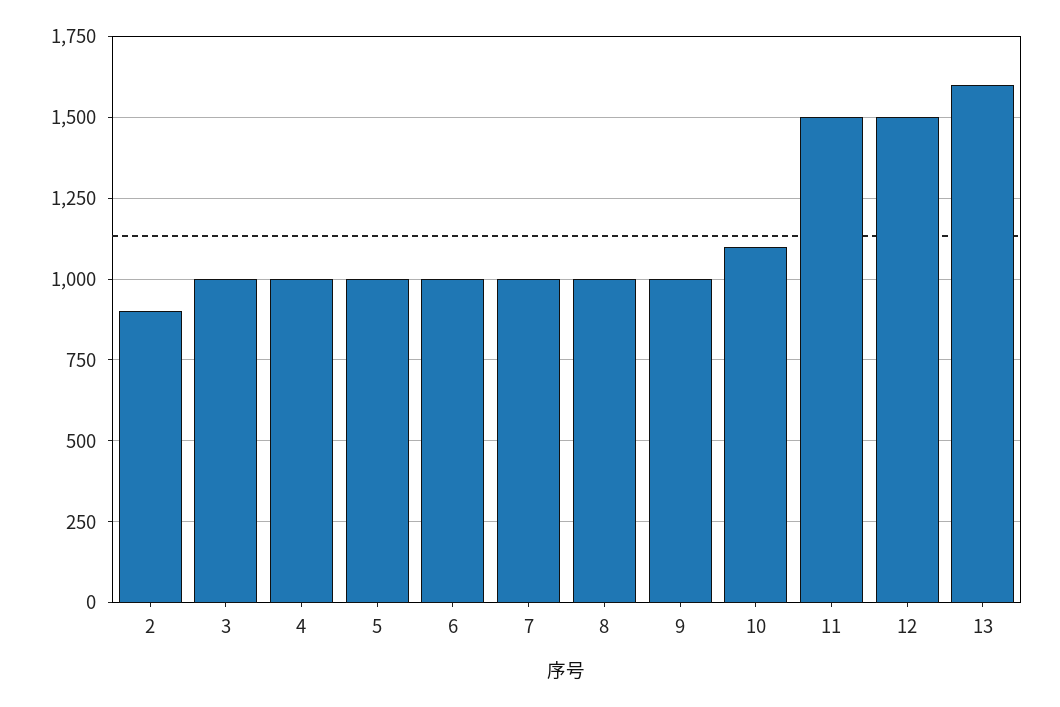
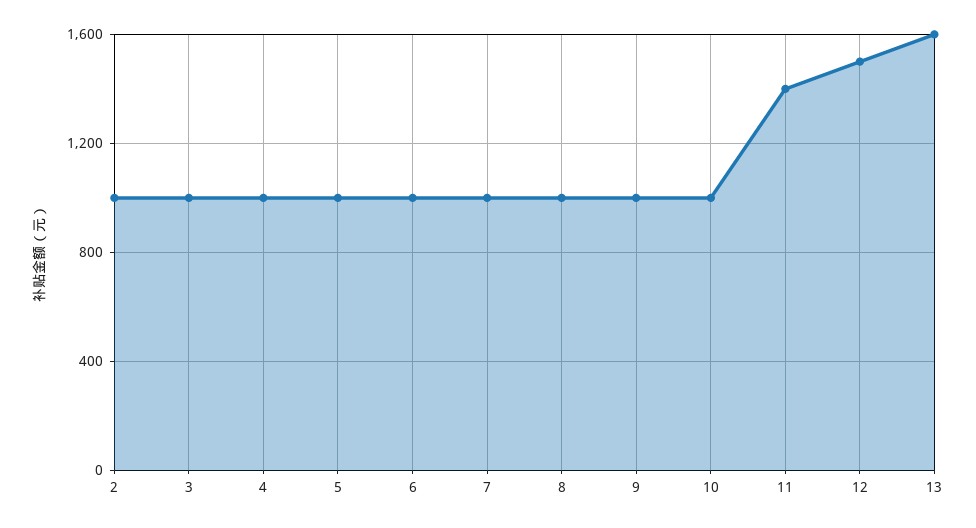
  {
-   "2": 900,
+   "2": 1000,
    "3": 1000,
    "4": 1000,
    "5": 1000,
    "6": 1000,
    "7": 1000,
    "8": 1000,
    "9": 1000,
-   "10": 1100,
+   "10": 1000,
-   "11": 1500,
+   "11": 1400,
    "12": 1500,
    "13": 1600
  }

